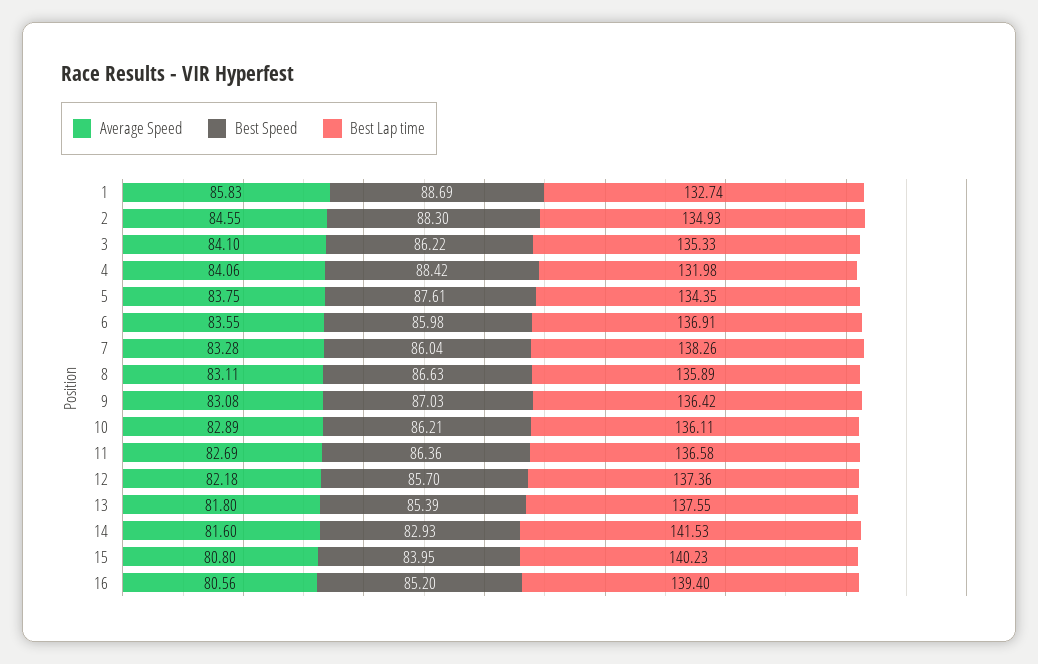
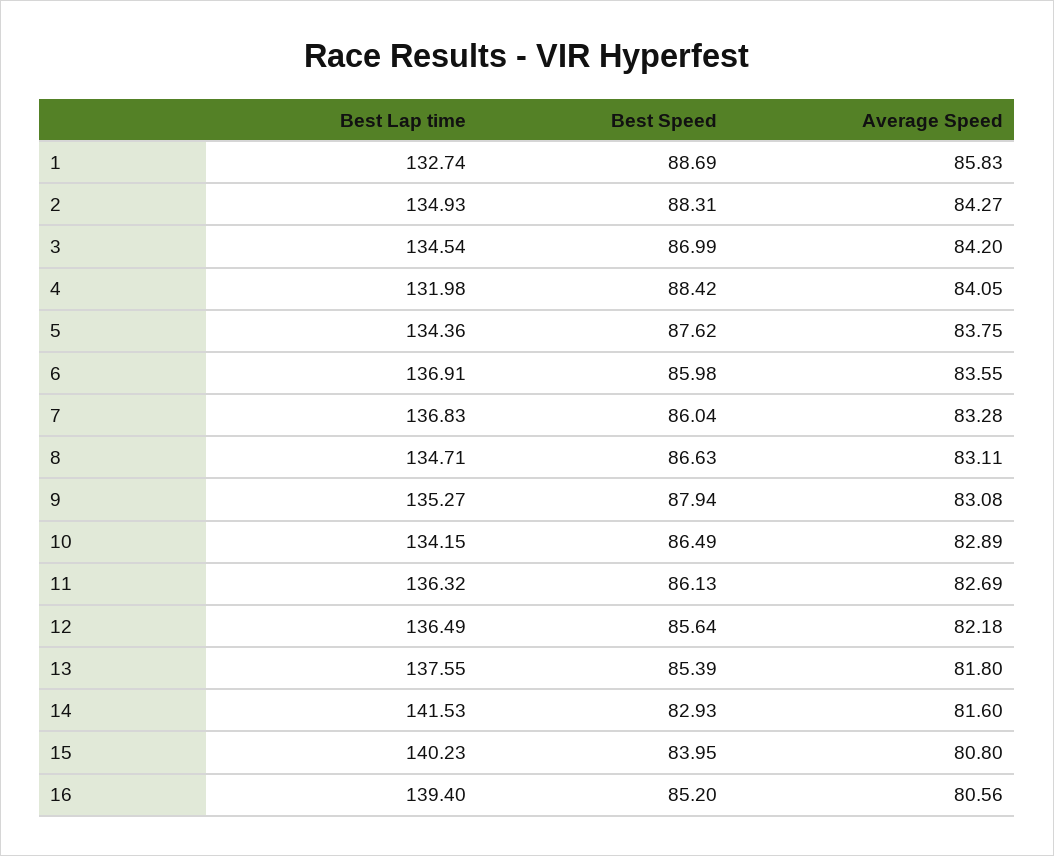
  {
    "Average Speed": {
      "1": 85.83,
-     "2": 84.55,
+     "2": 84.27,
-     "3": 84.1,
+     "3": 84.2,
-     "4": 84.06,
+     "4": 84.05,
      "5": 83.75,
      "6": 83.55,
      "7": 83.28,
      "8": 83.11,
      "9": 83.08,
      "10": 82.89,
      "11": 82.69,
      "12": 82.18,
      "13": 81.8,
      "14": 81.6,
      "15": 80.8,
      "16": 80.56
    },
    "Best Speed": {
      "1": 88.69,
-     "2": 88.3,
+     "2": 88.31,
-     "3": 86.22,
+     "3": 86.99,
      "4": 88.42,
-     "5": 87.61,
+     "5": 87.62,
      "6": 85.98,
      "7": 86.04,
      "8": 86.63,
-     "9": 87.03,
+     "9": 87.94,
-     "10": 86.21,
+     "10": 86.49,
-     "11": 86.36,
+     "11": 86.13,
-     "12": 85.7,
+     "12": 85.64,
      "13": 85.39,
      "14": 82.93,
      "15": 83.95,
      "16": 85.2
    },
    "Best Lap time": {
      "1": 132.74,
      "2": 134.93,
-     "3": 135.33,
+     "3": 134.54,
      "4": 131.98,
-     "5": 134.35,
+     "5": 134.36,
      "6": 136.91,
-     "7": 138.26,
+     "7": 136.83,
-     "8": 135.89,
+     "8": 134.71,
-     "9": 136.42,
+     "9": 135.27,
-     "10": 136.11,
+     "10": 134.15,
-     "11": 136.58,
+     "11": 136.32,
-     "12": 137.36,
+     "12": 136.49,
      "13": 137.55,
      "14": 141.53,
      "15": 140.23,
      "16": 139.4
    }
  }

